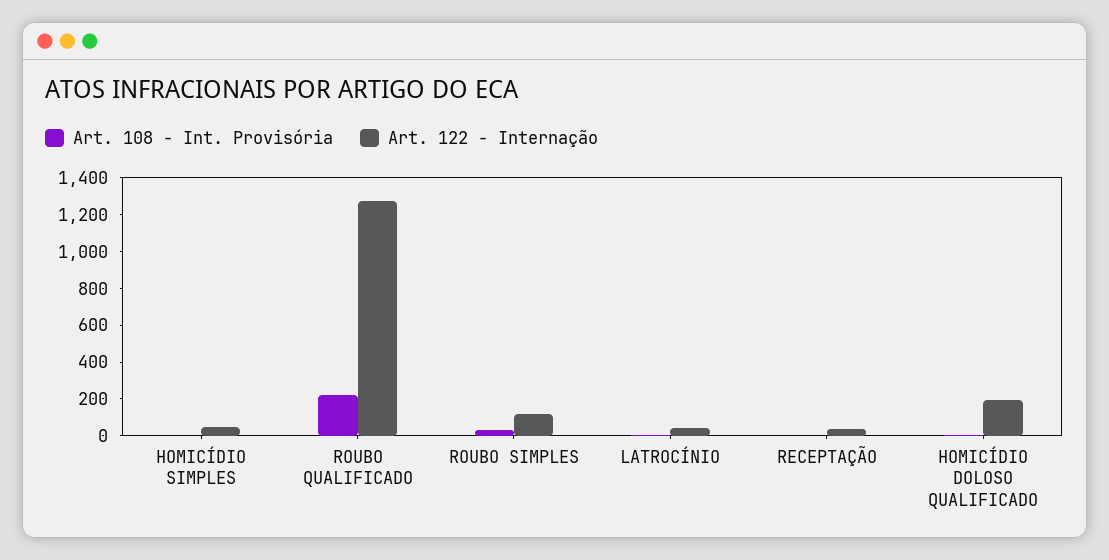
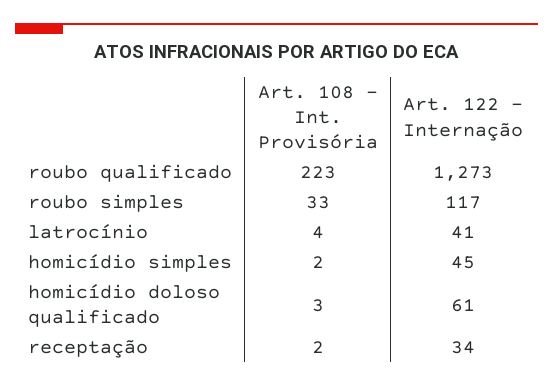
  {
    "Art. 108 - Int. Provisória": {
      "HOMICÍDIO SIMPLES": 2,
      "ROUBO QUALIFICADO": 223,
      "ROUBO SIMPLES": 33,
      "LATROCÍNIO": 4,
      "RECEPTAÇÃO": 2,
      "HOMICÍDIO DOLOSO QUALIFICADO": 3
    },
    "Art. 122 - Internação": {
      "HOMICÍDIO SIMPLES": 45,
      "ROUBO QUALIFICADO": 1273,
      "ROUBO SIMPLES": 117,
      "LATROCÍNIO": 41,
      "RECEPTAÇÃO": 34,
-     "HOMICÍDIO DOLOSO QUALIFICADO": 200
+     "HOMICÍDIO DOLOSO QUALIFICADO": 61
    }
  }

